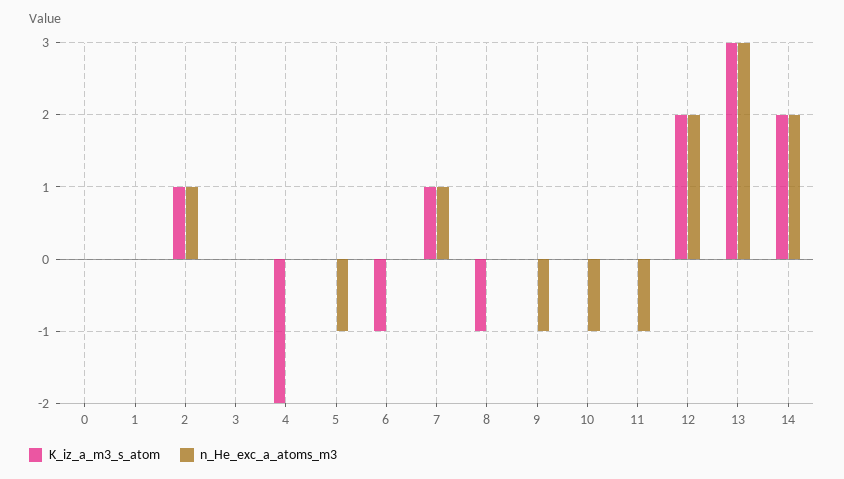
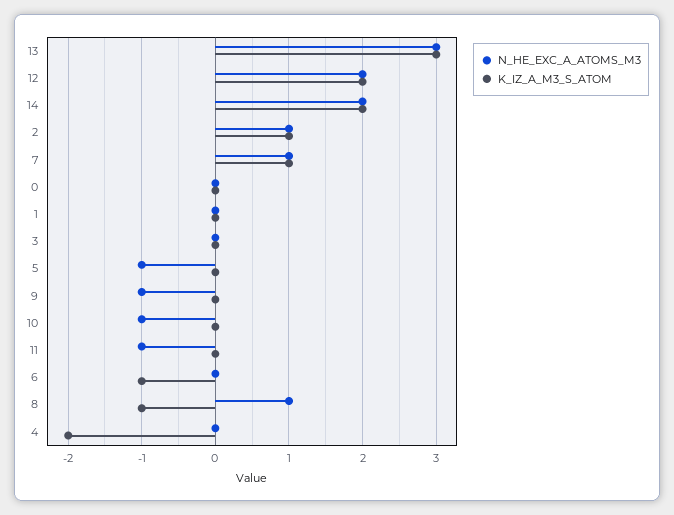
  {
    "K_iz_a_m3_s_atom": {
      "0": 0,
      "1": 0,
      "2": 1,
      "3": 0,
      "4": -2,
      "5": 0,
      "6": -1,
      "7": 1,
      "8": -1,
      "9": 0,
      "10": 0,
      "11": 0,
      "12": 2,
      "13": 3,
      "14": 2
    },
    "n_He_exc_a_atoms_m3": {
      "0": 0,
      "1": 0,
      "2": 1,
      "3": 0,
      "4": 0,
      "5": -1,
      "6": 0,
      "7": 1,
-     "8": 0,
+     "8": 1,
      "9": -1,
      "10": -1,
      "11": -1,
      "12": 2,
      "13": 3,
      "14": 2
    }
  }

